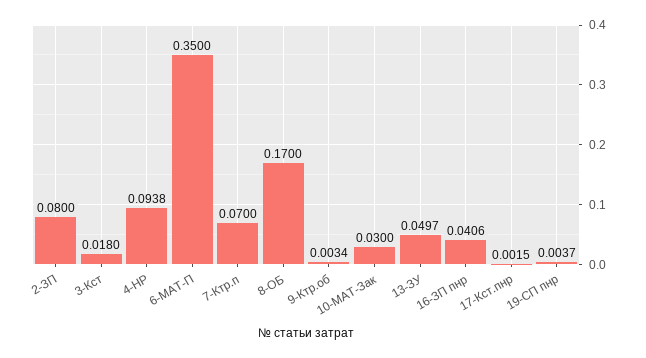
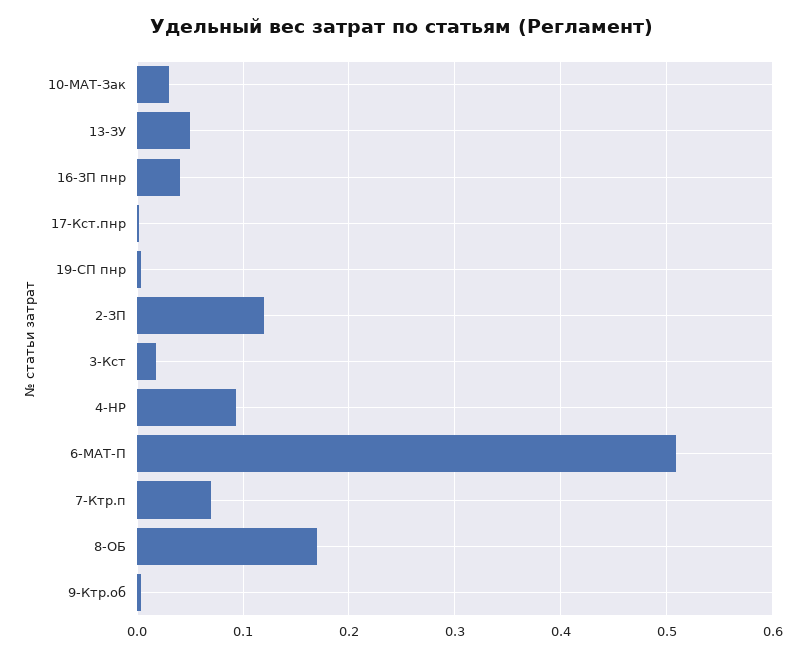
  {
-   "2-ЗП": 0.08,
+   "2-ЗП": 0.12,
    "3-Кст": 0.018,
    "4-НР": 0.0938,
-   "6-МАТ-П": 0.35,
+   "6-МАТ-П": 0.51,
    "7-Ктр.п": 0.07,
    "8-ОБ": 0.17,
    "9-Ктр.об": 0.0034,
    "10-МАТ-Зак": 0.03,
    "13-ЗУ": 0.0497,
    "16-ЗП пнр": 0.0406,
    "17-Кст.пнр": 0.0015,
    "19-СП пнр": 0.0037
  }

